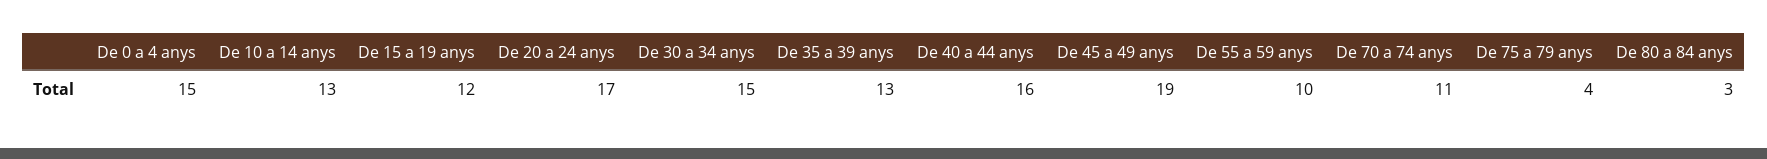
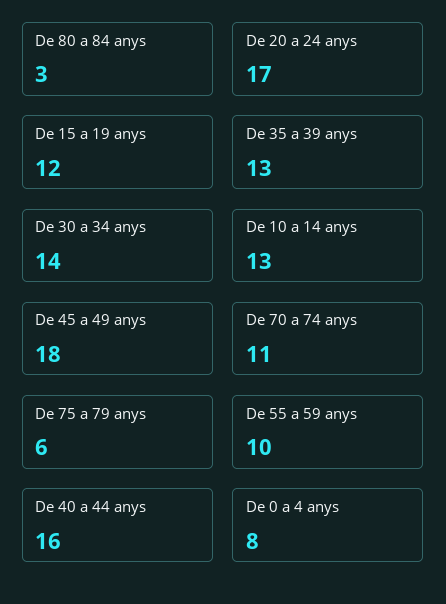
  {
-   "De 0 a 4 anys": 15,
+   "De 0 a 4 anys": 8,
    "De 10 a 14 anys": 13,
    "De 15 a 19 anys": 12,
    "De 20 a 24 anys": 17,
-   "De 30 a 34 anys": 15,
+   "De 30 a 34 anys": 14,
    "De 35 a 39 anys": 13,
    "De 40 a 44 anys": 16,
-   "De 45 a 49 anys": 19,
+   "De 45 a 49 anys": 18,
    "De 55 a 59 anys": 10,
    "De 70 a 74 anys": 11,
-   "De 75 a 79 anys": 4,
+   "De 75 a 79 anys": 6,
    "De 80 a 84 anys": 3
  }

